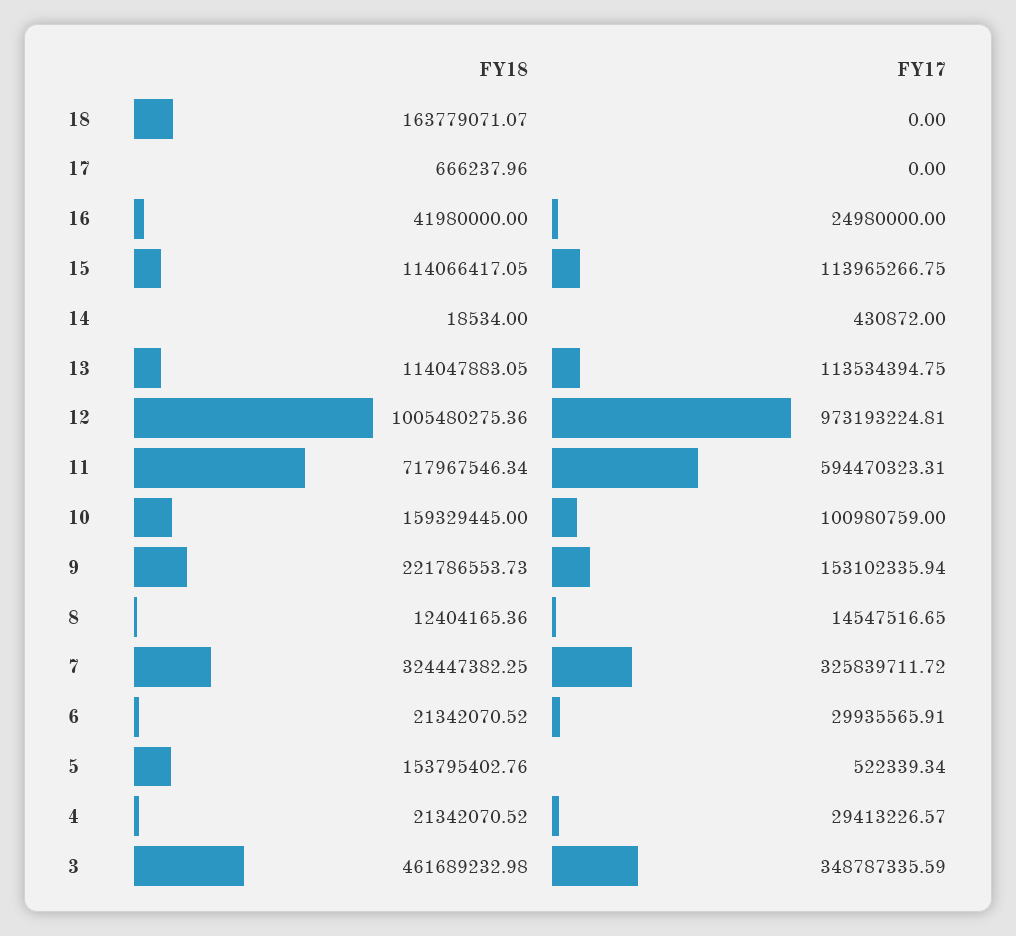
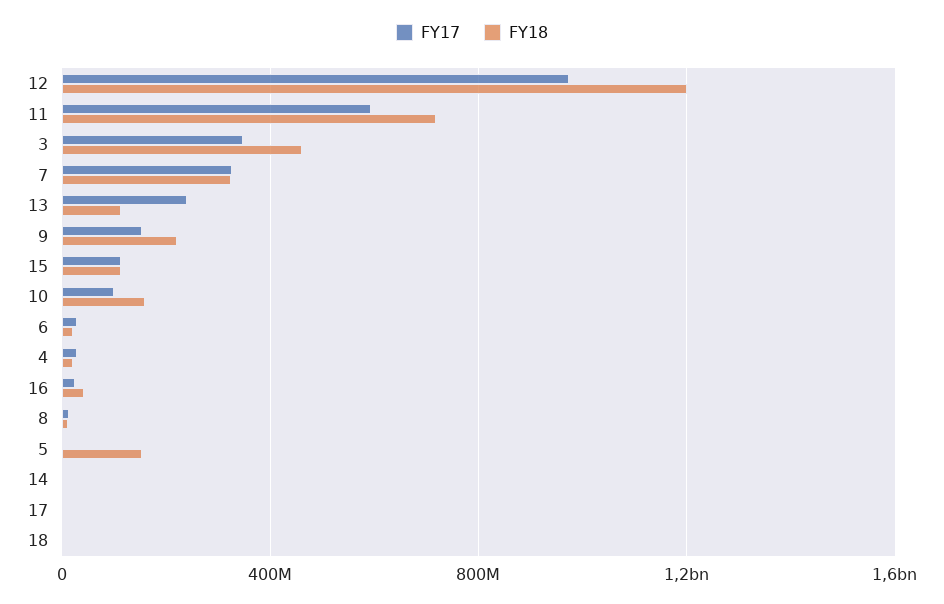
  {
    "FY18": {
-     "18": 163779071.07,
+     "18": 0,
      "17": 666237.96,
      "16": 41980000,
      "15": 114066417.05,
      "14": 18534,
      "13": 114047883.05,
-     "12": 1005480275.36,
+     "12": 1200000000,
      "11": 717967546.34,
      "10": 159329445,
      "9": 221786553.73,
      "8": 12404165.36,
      "7": 324447382.25,
      "6": 21342070.52,
      "5": 153795402.76,
      "4": 21342070.52,
      "3": 461689232.98
    },
    "FY17": {
      "18": 0,
      "17": 0,
      "16": 24980000,
      "15": 113965266.75,
      "14": 430872,
-     "13": 113534394.75,
+     "13": 250000000,
      "12": 973193224.81,
      "11": 594470323.31,
      "10": 100980759,
      "9": 153102335.94,
      "8": 14547516.65,
      "7": 325839711.72,
      "6": 29935565.91,
      "5": 522339.34,
      "4": 29413226.57,
      "3": 348787335.59
    }
  }

